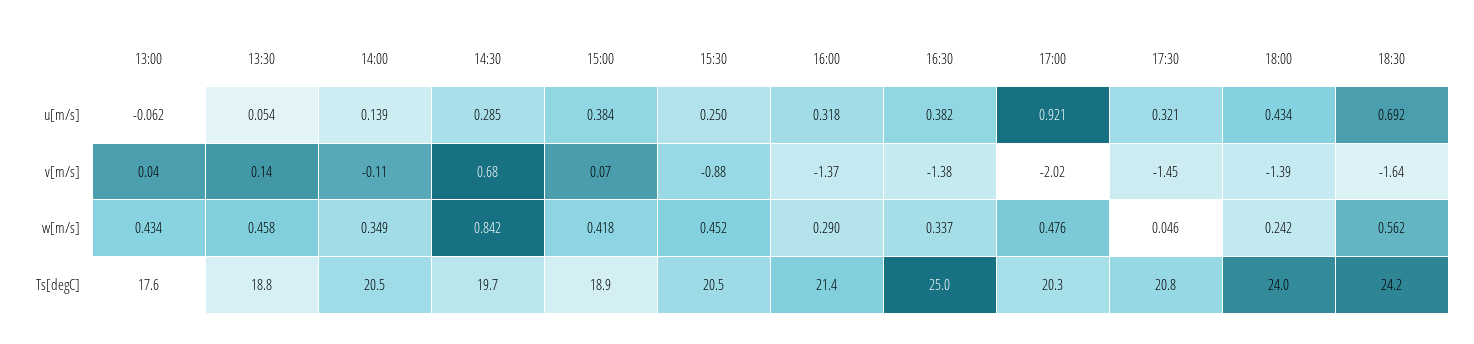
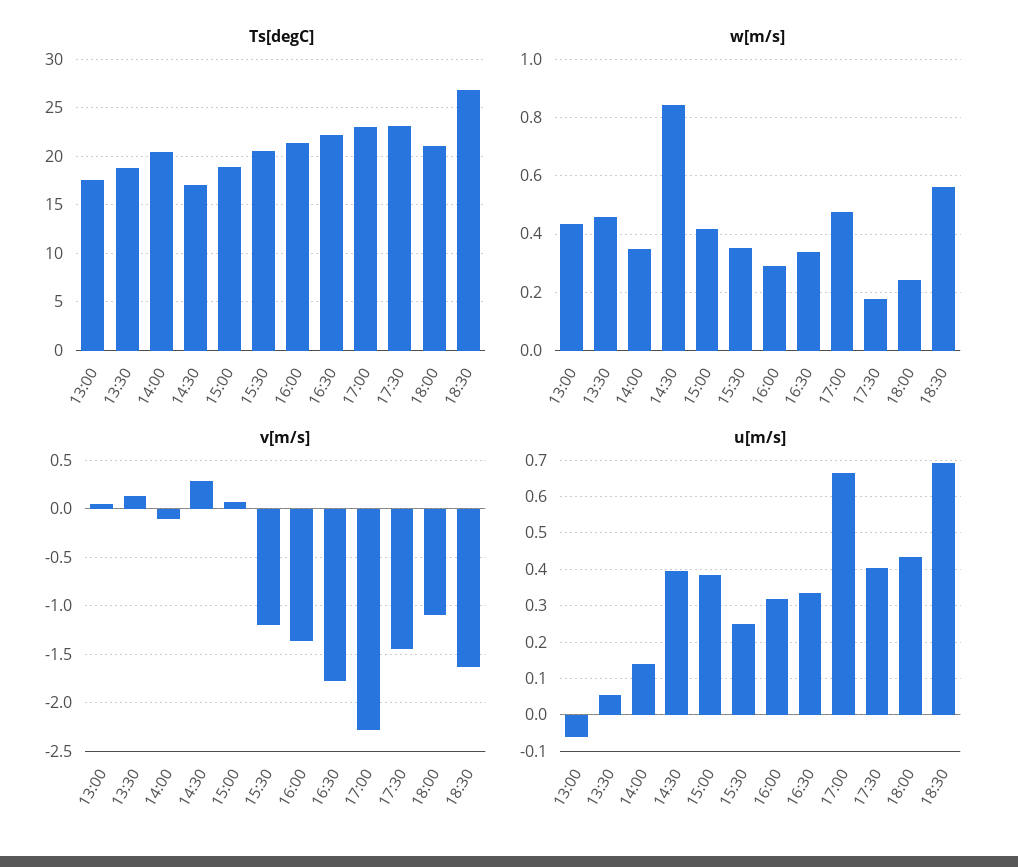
  {
    "u[m/s]": {
      "13:00": -0.062,
      "13:30": 0.054,
      "14:00": 0.139,
-     "14:30": 0.285,
+     "14:30": 0.4,
      "15:00": 0.384,
      "15:30": 0.25,
      "16:00": 0.318,
-     "16:30": 0.382,
+     "16:30": 0.34,
-     "17:00": 0.921,
+     "17:00": 0.66,
-     "17:30": 0.321,
+     "17:30": 0.4,
      "18:00": 0.434,
      "18:30": 0.692
    },
    "v[m/s]": {
      "13:00": 0.04,
      "13:30": 0.14,
      "14:00": -0.11,
-     "14:30": 0.68,
+     "14:30": 0.3,
      "15:00": 0.07,
-     "15:30": -0.88,
+     "15:30": -1.2,
      "16:00": -1.37,
-     "16:30": -1.38,
+     "16:30": -1.8,
-     "17:00": -2.02,
+     "17:00": -2.3,
      "17:30": -1.45,
-     "18:00": -1.39,
+     "18:00": -1.1,
      "18:30": -1.64
    },
    "w[m/s]": {
      "13:00": 0.434,
      "13:30": 0.458,
      "14:00": 0.349,
      "14:30": 0.842,
      "15:00": 0.418,
-     "15:30": 0.452,
+     "15:30": 0.35,
      "16:00": 0.29,
      "16:30": 0.337,
      "17:00": 0.476,
-     "17:30": 0.046,
+     "17:30": 0.175,
      "18:00": 0.242,
      "18:30": 0.562
    },
    "Ts[degC]": {
      "13:00": 17.6,
      "13:30": 18.8,
      "14:00": 20.5,
-     "14:30": 19.7,
+     "14:30": 17,
      "15:00": 18.9,
      "15:30": 20.5,
      "16:00": 21.4,
-     "16:30": 25,
+     "16:30": 22,
-     "17:00": 20.3,
+     "17:00": 23,
-     "17:30": 20.8,
+     "17:30": 23,
-     "18:00": 24,
+     "18:00": 21,
-     "18:30": 24.2
+     "18:30": 27
    }
  }

